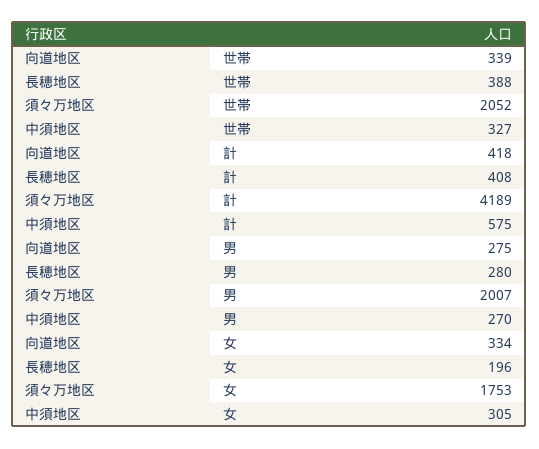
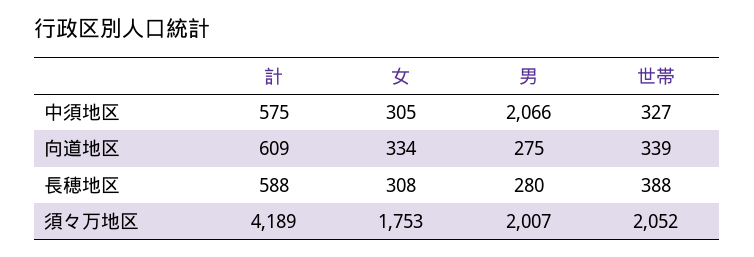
  {
    "向道地区": {
      "世帯": 339,
-     "計": 418,
+     "計": 609,
      "男": 275,
      "女": 334
    },
    "長穂地区": {
      "世帯": 388,
-     "計": 408,
+     "計": 588,
      "男": 280,
-     "女": 196
+     "女": 308
    },
    "須々万地区": {
      "世帯": 2052,
      "計": 4189,
      "男": 2007,
      "女": 1753
    },
    "中須地区": {
      "世帯": 327,
      "計": 575,
-     "男": 270,
+     "男": 2066,
      "女": 305
    }
  }

